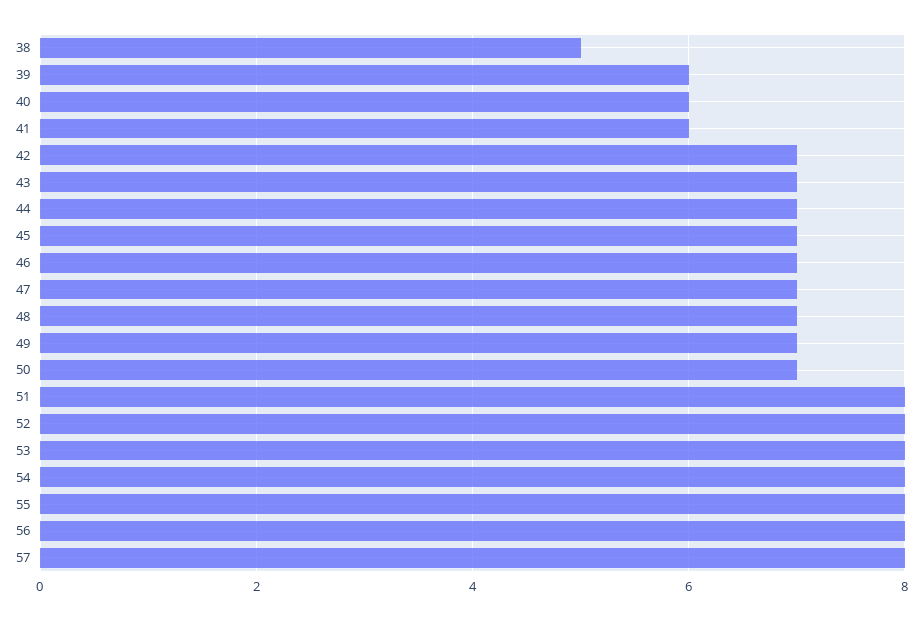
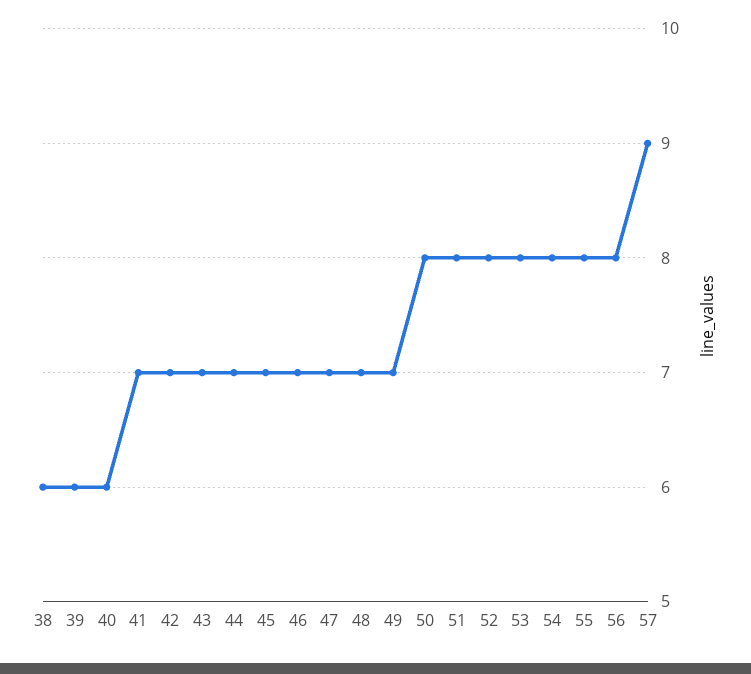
  {
-   "38": 5,
+   "38": 6,
    "39": 6,
    "40": 6,
-   "41": 6,
+   "41": 7,
    "42": 7,
    "43": 7,
    "44": 7,
    "45": 7,
    "46": 7,
    "47": 7,
    "48": 7,
    "49": 7,
-   "50": 7,
+   "50": 8,
    "51": 8,
    "52": 8,
    "53": 8,
    "54": 8,
    "55": 8,
    "56": 8,
-   "57": 8
+   "57": 9
  }

